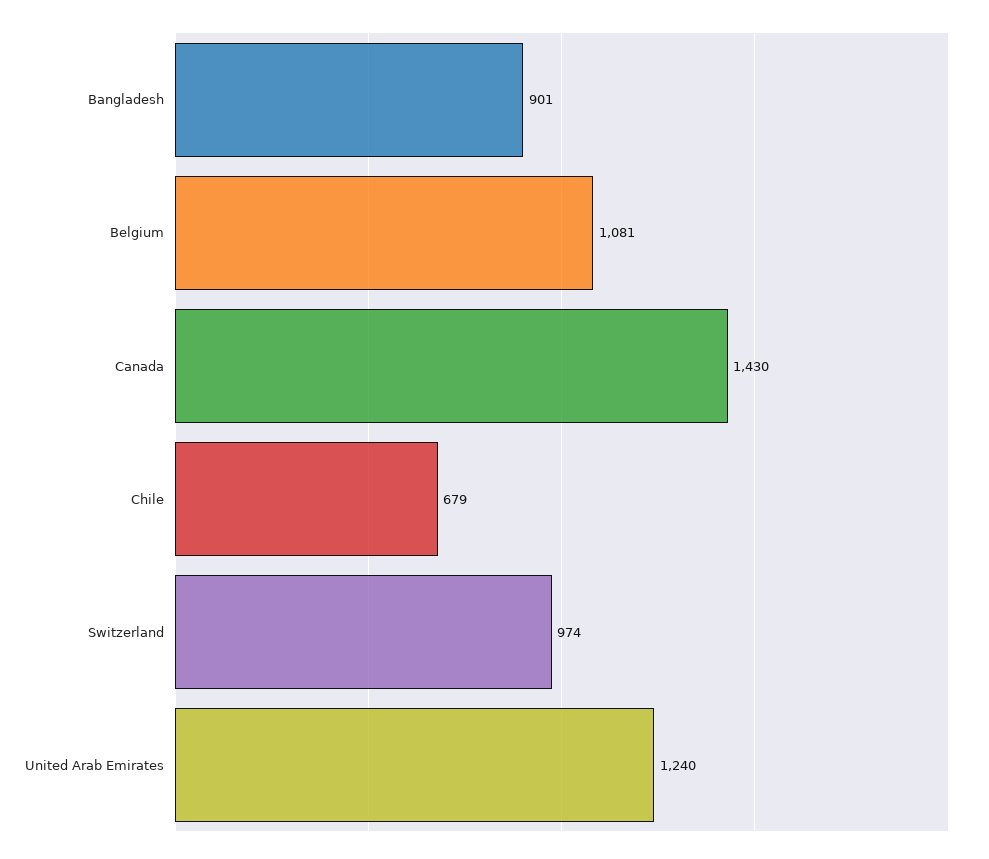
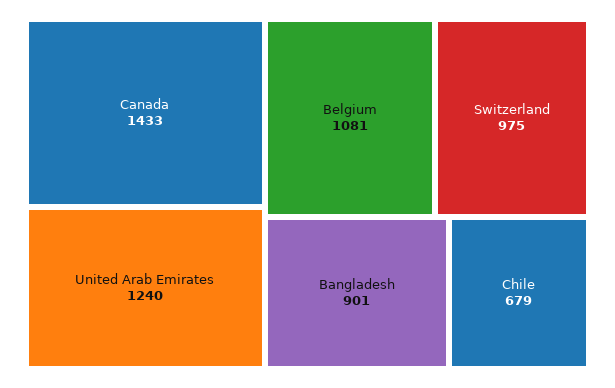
  {
    "Bangladesh": 901,
    "Belgium": 1081,
-   "Canada": 1430,
+   "Canada": 1433,
    "Chile": 679,
-   "Switzerland": 974,
+   "Switzerland": 975,
    "United Arab Emirates": 1240
  }

